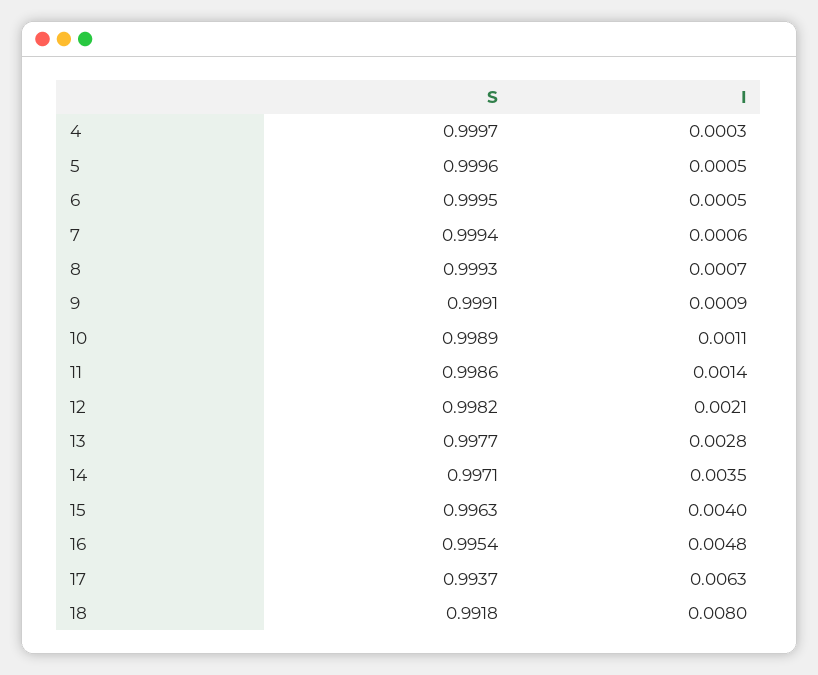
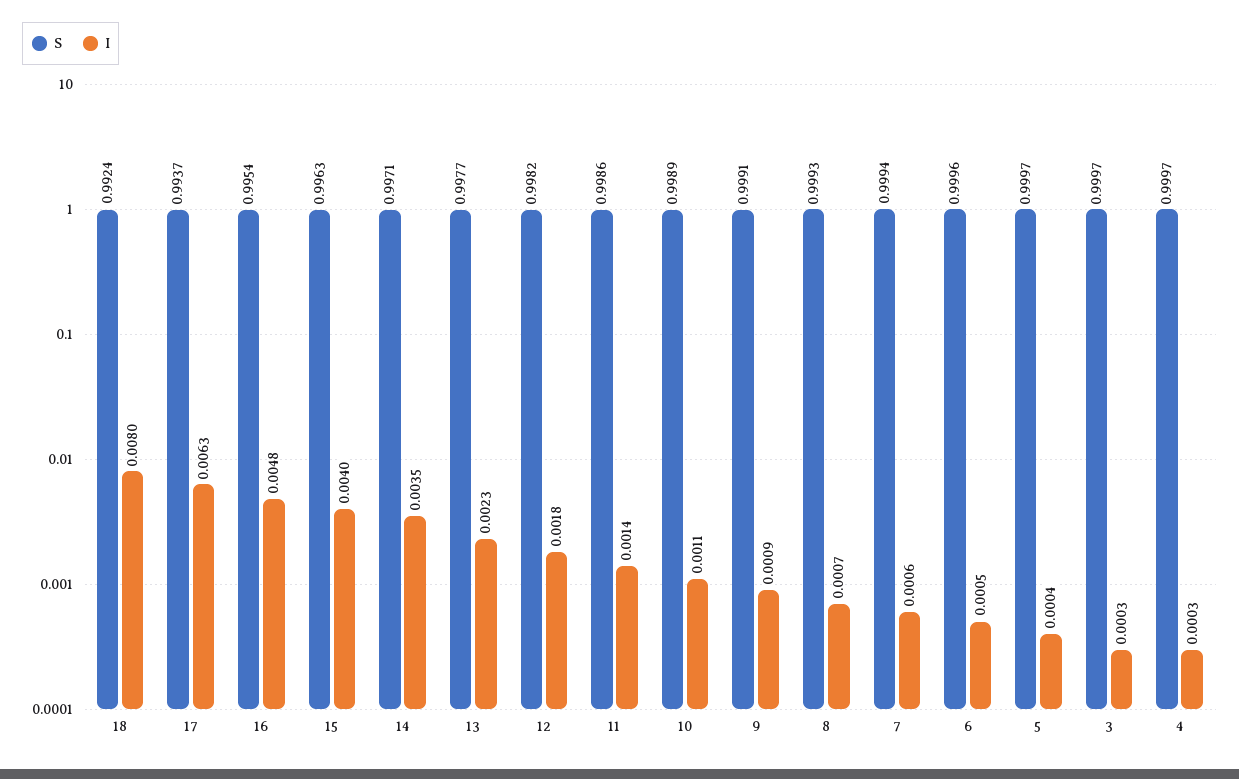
  {
    "S": {
      "4": 0.9997,
-     "5": 0.9996,
+     "5": 0.9997,
-     "6": 0.9995,
+     "6": 0.9996,
      "7": 0.9994,
      "8": 0.9993,
      "9": 0.9991,
      "10": 0.9989,
      "11": 0.9986,
      "12": 0.9982,
      "13": 0.9977,
      "14": 0.9971,
      "15": 0.9963,
      "16": 0.9954,
      "17": 0.9937,
-     "18": 0.9918
+     "18": 0.9924,
+     "3": 0.9997
    },
    "I": {
      "4": 0.0003,
-     "5": 0.0005,
+     "5": 0.0004,
      "6": 0.0005,
      "7": 0.0006,
      "8": 0.0007,
      "9": 0.0009,
      "10": 0.0011,
      "11": 0.0014,
-     "12": 0.0021,
+     "12": 0.0018,
-     "13": 0.0028,
+     "13": 0.0023,
      "14": 0.0035,
      "15": 0.004,
      "16": 0.0048,
      "17": 0.0063,
-     "18": 0.008
+     "18": 0.008,
+     "3": 0.0003
    }
  }

